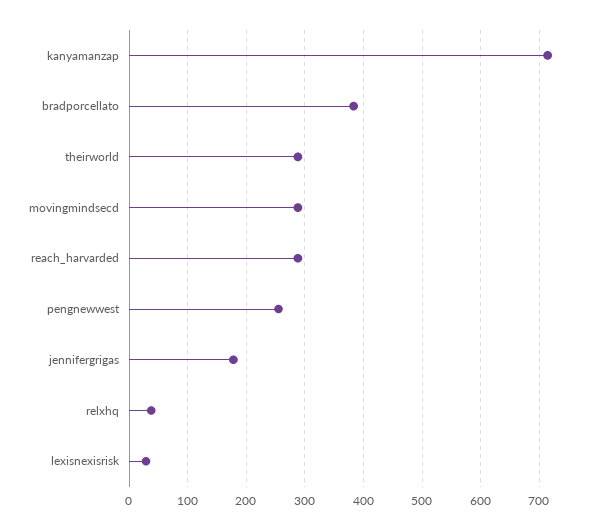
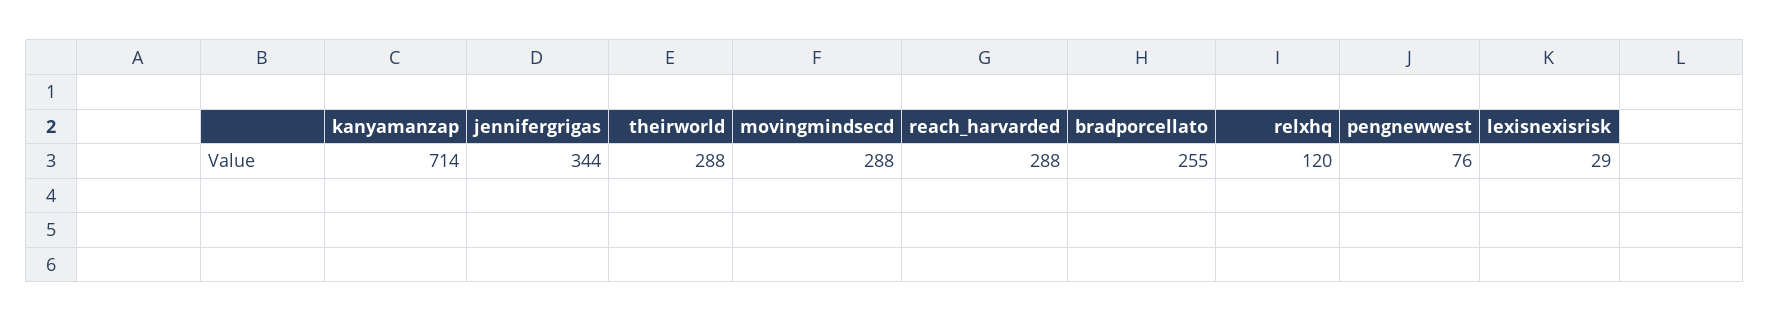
  {
    "kanyamanzap": 714,
-   "bradporcellato": 380,
+   "bradporcellato": 255,
    "theirworld": 288,
    "movingmindsecd": 288,
    "reach_harvarded": 288,
-   "pengnewwest": 260,
+   "pengnewwest": 76,
-   "jennifergrigas": 180,
+   "jennifergrigas": 344,
-   "relxhq": 40,
+   "relxhq": 120,
    "lexisnexisrisk": 29
  }

